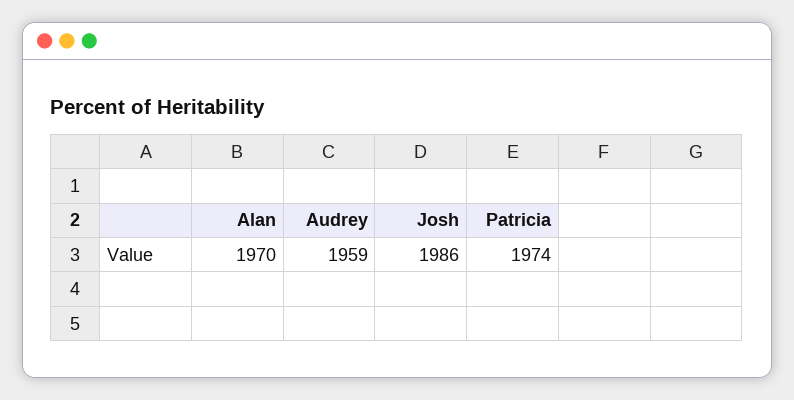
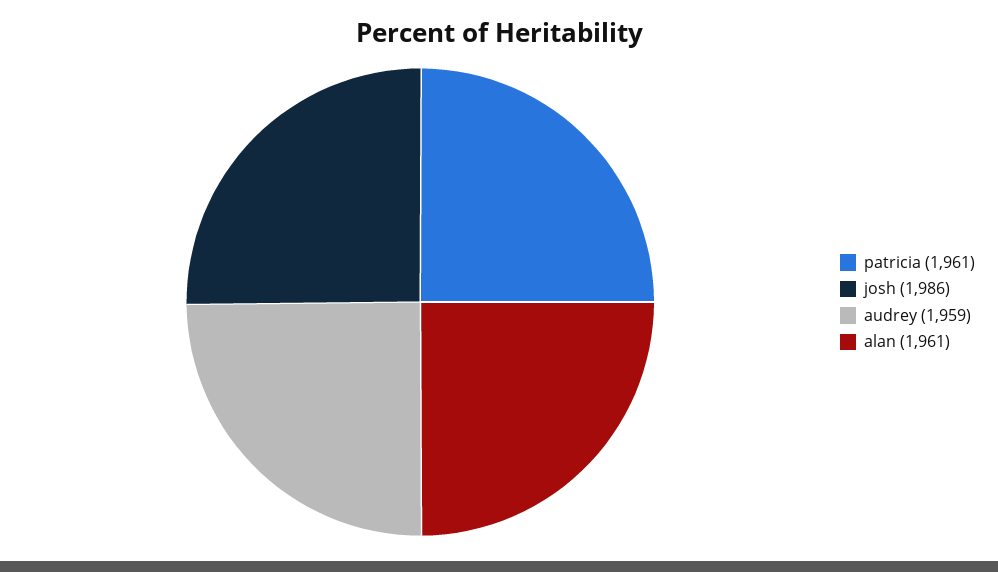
  {
-   "Alan": 1970,
+   "Alan": 1961,
    "Audrey": 1959,
    "Josh": 1986,
-   "Patricia": 1974
+   "Patricia": 1961
  }

